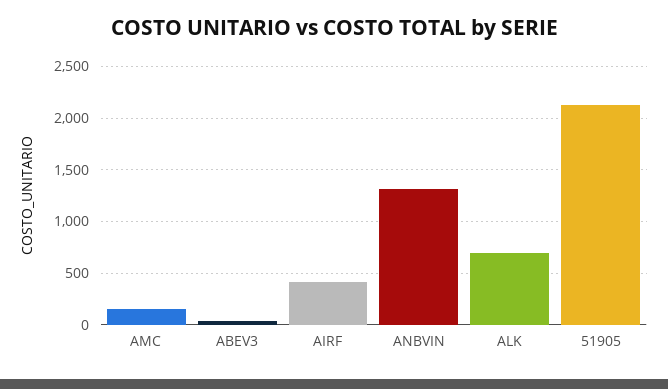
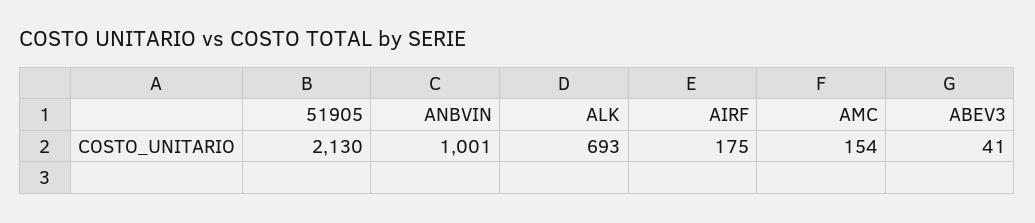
  {
    "AMC": 154,
    "ABEV3": 41,
-   "AIRF": 400,
+   "AIRF": 175,
-   "ANBVIN": 1300,
+   "ANBVIN": 1001,
    "ALK": 693,
    "51905": 2130
  }

